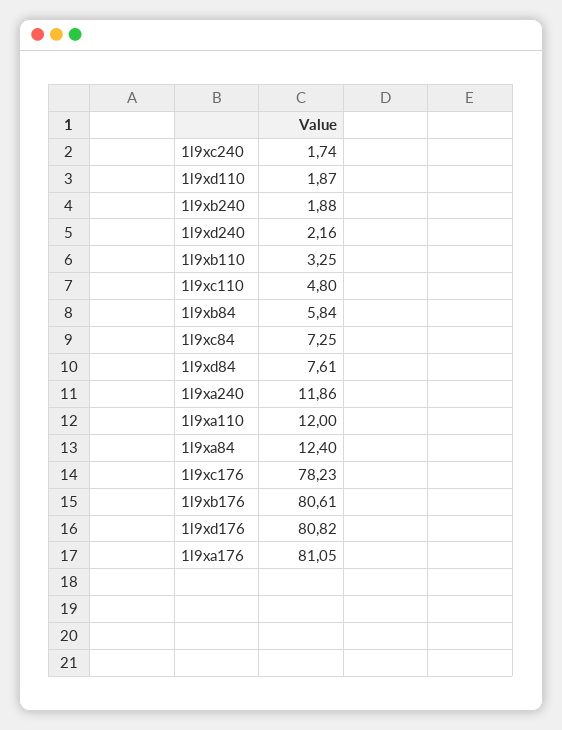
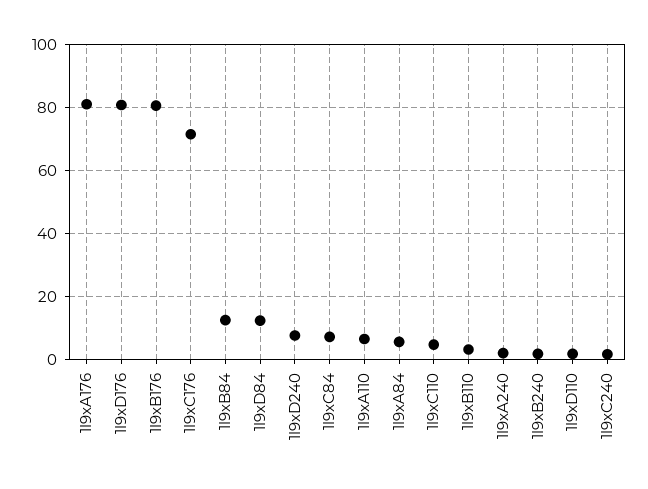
  {
    "1l9xc240": 1.74,
    "1l9xd110": 1.87,
    "1l9xb240": 1.88,
-   "1l9xd240": 2.16,
+   "1l9xd240": 8,
    "1l9xb110": 3.25,
    "1l9xc110": 4.8,
-   "1l9xb84": 5.84,
+   "1l9xb84": 12,
    "1l9xc84": 7.25,
-   "1l9xd84": 7.61,
+   "1l9xd84": 12,
-   "1l9xa240": 11.86,
+   "1l9xa240": 2,
-   "1l9xa110": 12,
+   "1l9xa110": 6,
-   "1l9xa84": 12.4,
+   "1l9xa84": 6,
-   "1l9xc176": 78.23,
+   "1l9xc176": 72,
    "1l9xb176": 80.61,
    "1l9xd176": 80.82,
    "1l9xa176": 81.05
  }

